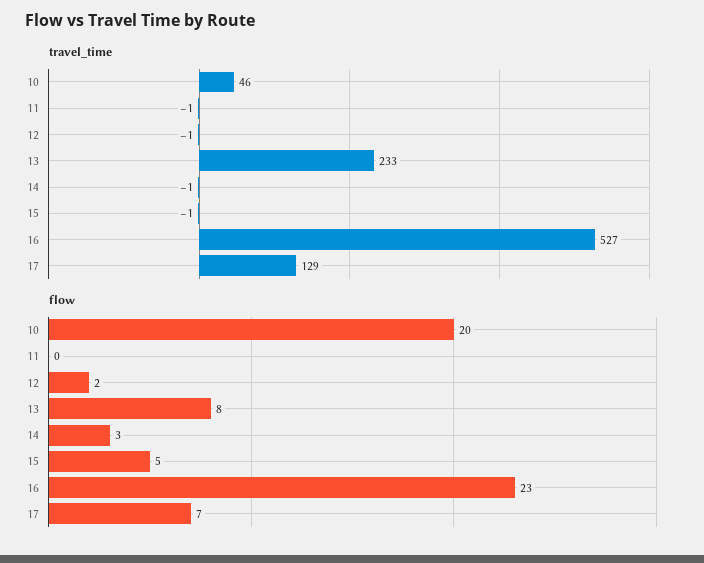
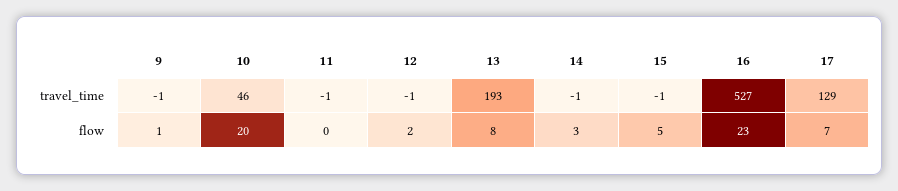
  {
    "travel_time": {
      "10": 46,
      "11": -1,
      "12": -1,
-     "13": 233,
+     "13": 193,
      "14": -1,
      "15": -1,
      "16": 527,
-     "17": 129
+     "17": 129,
+     "9": -1
    },
    "flow": {
      "10": 20,
      "11": 0,
      "12": 2,
      "13": 8,
      "14": 3,
      "15": 5,
      "16": 23,
-     "17": 7
+     "17": 7,
+     "9": 1
    }
  }

